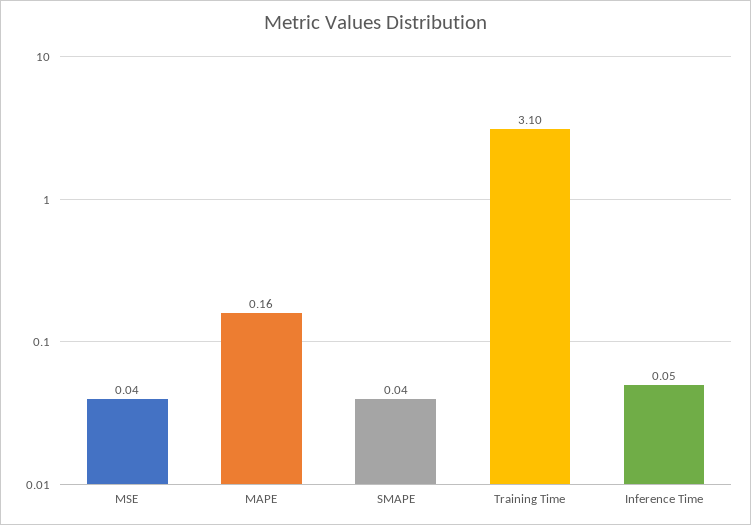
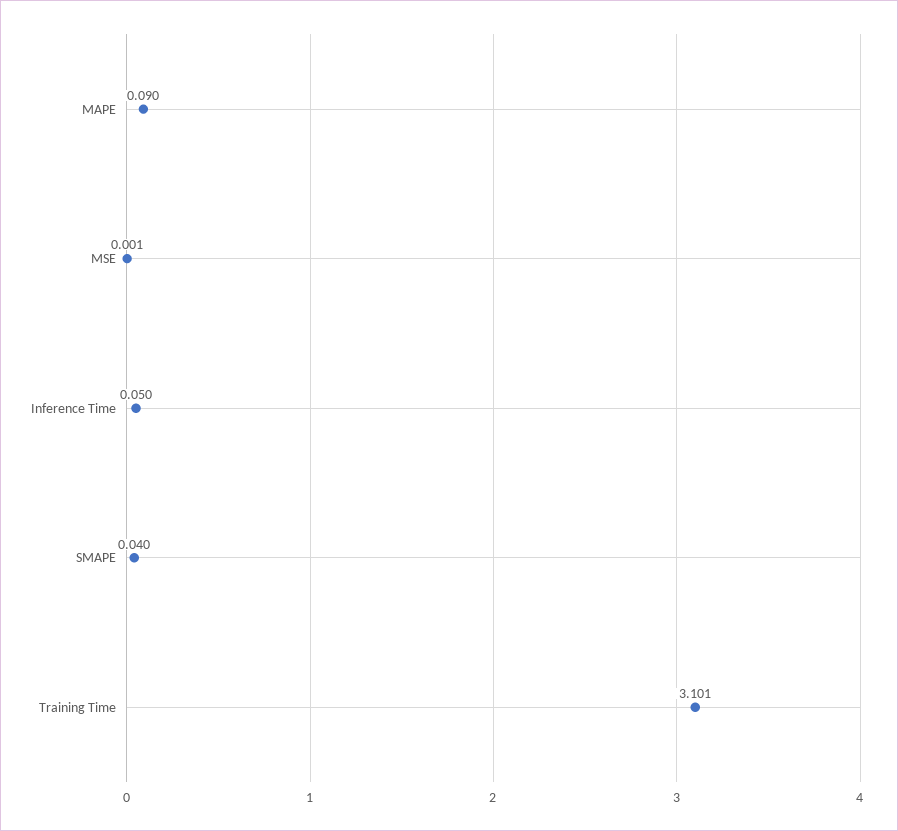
  {
-   "MSE": 0.04,
+   "MSE": 0.001,
-   "MAPE": 0.16,
+   "MAPE": 0.09,
    "SMAPE": 0.04,
    "Training Time": 3.101,
    "Inference Time": 0.05
  }

